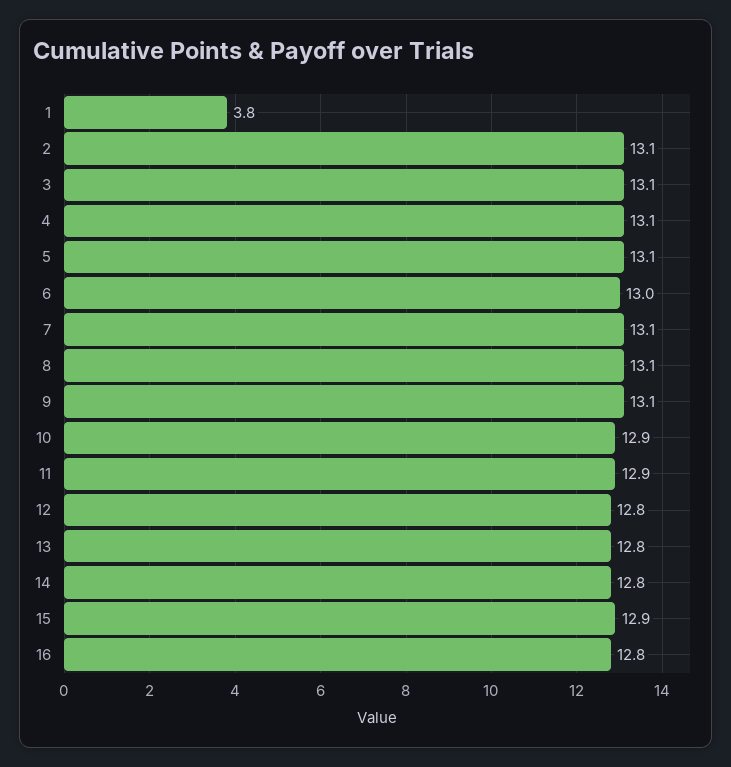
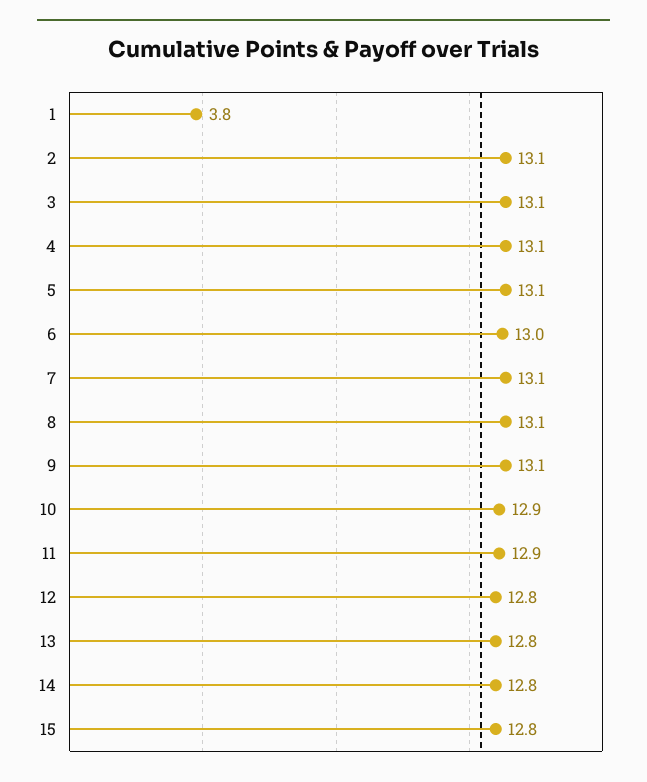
  {
    "1": 3.8,
    "2": 13.1,
    "3": 13.1,
    "4": 13.1,
    "5": 13.1,
    "6": 13,
    "7": 13.1,
    "8": 13.1,
    "9": 13.1,
    "10": 12.9,
    "11": 12.9,
    "12": 12.8,
    "13": 12.8,
    "14": 12.8,
-   "15": 12.9,
+   "15": 12.8
-   "16": 12.8
  }

